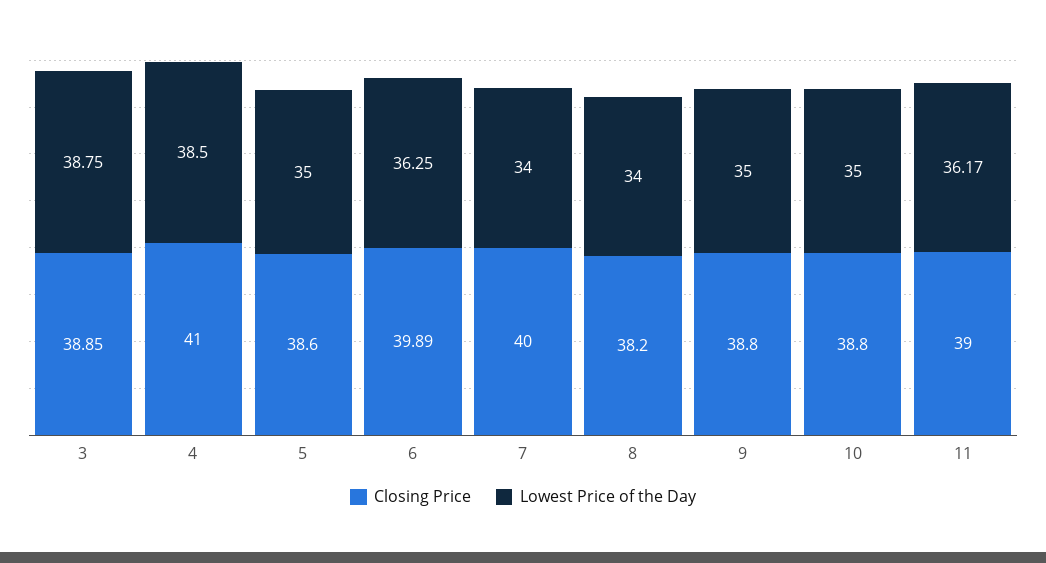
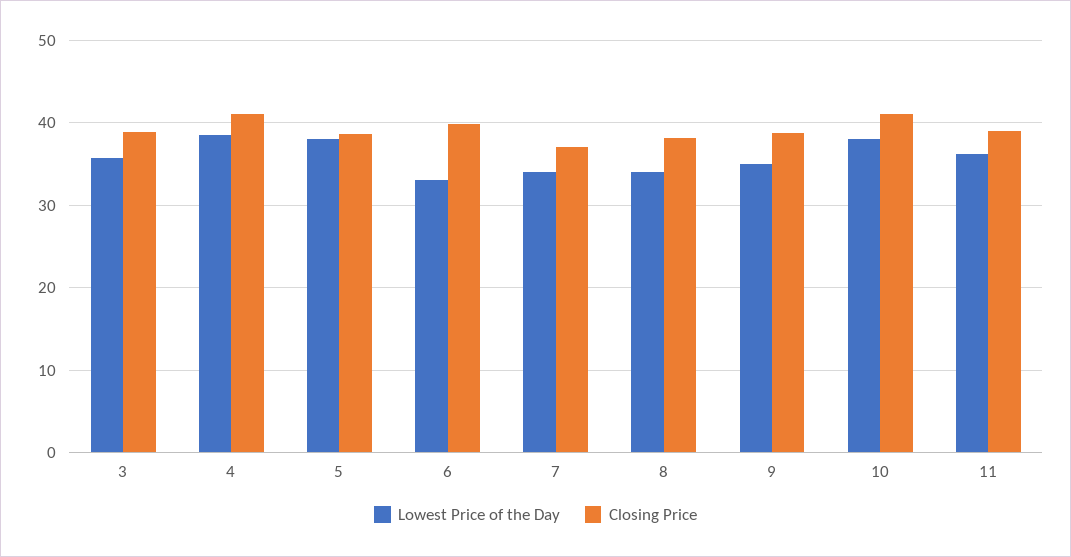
  {
    "Closing Price": {
      "3": 38.85,
      "4": 41,
      "5": 38.6,
      "6": 39.89,
-     "7": 40,
+     "7": 37,
      "8": 38.2,
      "9": 38.8,
-     "10": 38.8,
+     "10": 41,
      "11": 39
    },
    "Lowest Price of the Day": {
-     "3": 38.75,
+     "3": 36,
      "4": 38.5,
-     "5": 35,
+     "5": 38,
-     "6": 36.25,
+     "6": 33,
      "7": 34,
      "8": 34,
      "9": 35,
-     "10": 35,
+     "10": 38,
      "11": 36.17
    }
  }

